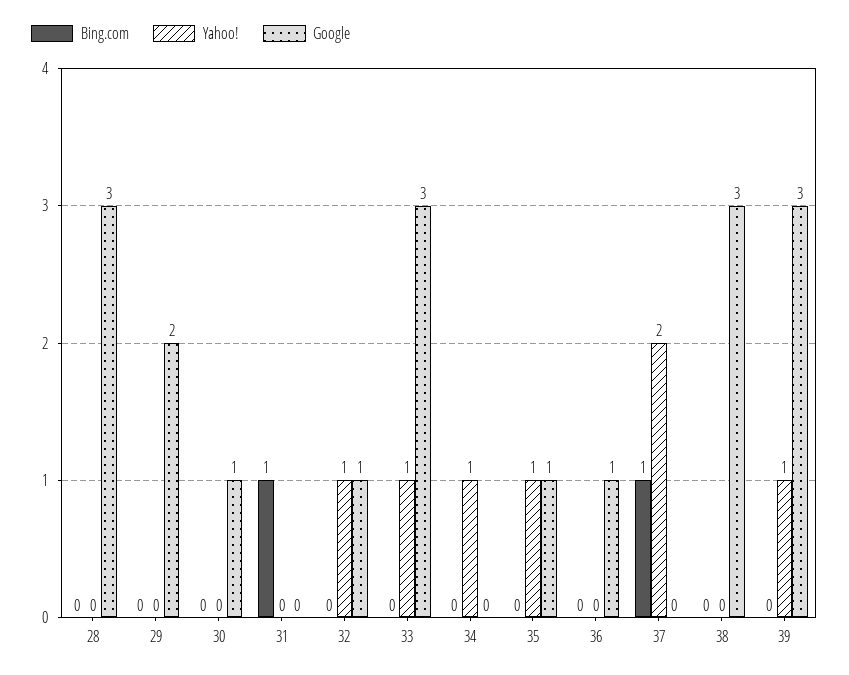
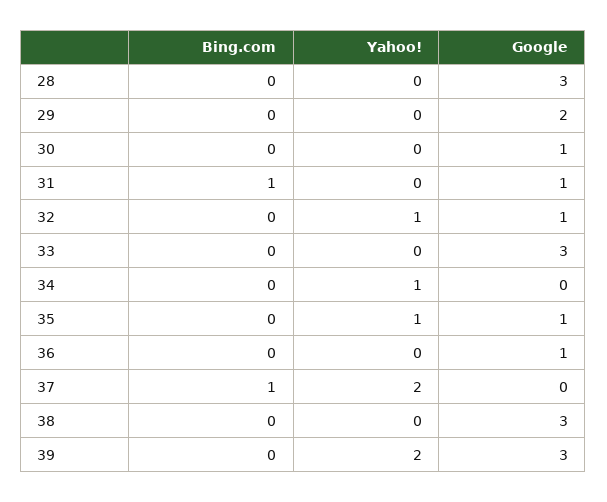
  {
    "Bing.com": {
      "28": 0,
      "29": 0,
      "30": 0,
      "31": 1,
      "32": 0,
      "33": 0,
      "34": 0,
      "35": 0,
      "36": 0,
      "37": 1,
      "38": 0,
      "39": 0
    },
    "Yahoo!": {
      "28": 0,
      "29": 0,
      "30": 0,
      "31": 0,
      "32": 1,
-     "33": 1,
+     "33": 0,
      "34": 1,
      "35": 1,
      "36": 0,
      "37": 2,
      "38": 0,
-     "39": 1
+     "39": 2
    },
    "Google": {
      "28": 3,
      "29": 2,
      "30": 1,
-     "31": 0,
+     "31": 1,
      "32": 1,
      "33": 3,
      "34": 0,
      "35": 1,
      "36": 1,
      "37": 0,
      "38": 3,
      "39": 3
    }
  }

